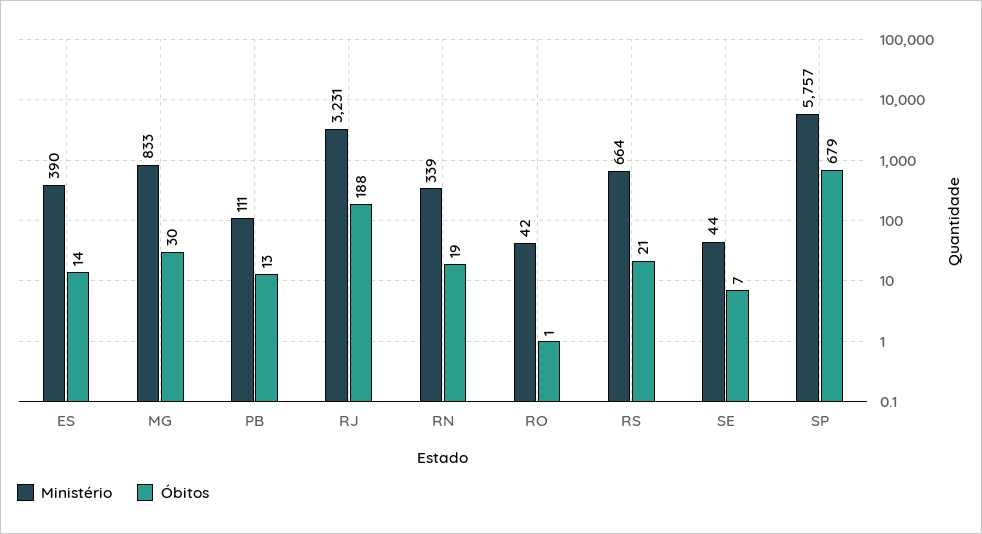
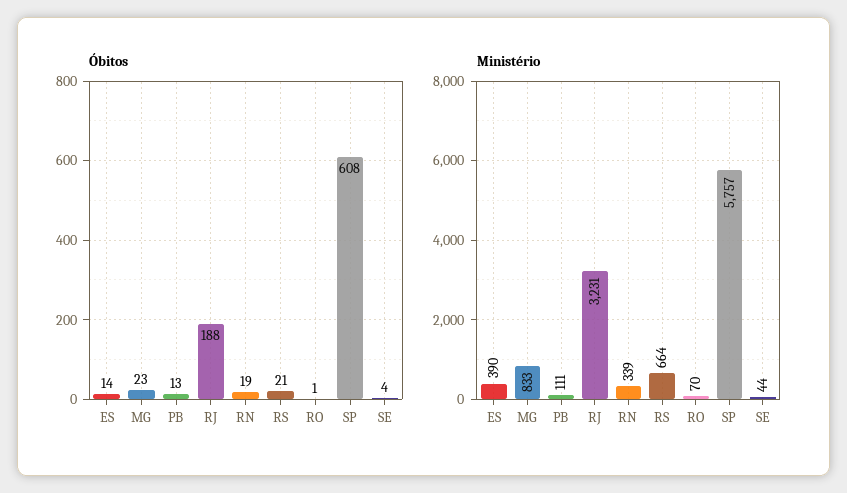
  {
    "Ministério": {
      "ES": 390,
      "MG": 833,
      "PB": 111,
      "RJ": 3231,
      "RN": 339,
-     "RO": 42,
+     "RO": 70,
      "RS": 664,
      "SE": 44,
      "SP": 5757
    },
    "Óbitos": {
      "ES": 14,
-     "MG": 30,
+     "MG": 23,
      "PB": 13,
      "RJ": 188,
      "RN": 19,
      "RO": 1,
      "RS": 21,
-     "SE": 7,
+     "SE": 4,
-     "SP": 679
+     "SP": 608
    }
  }

